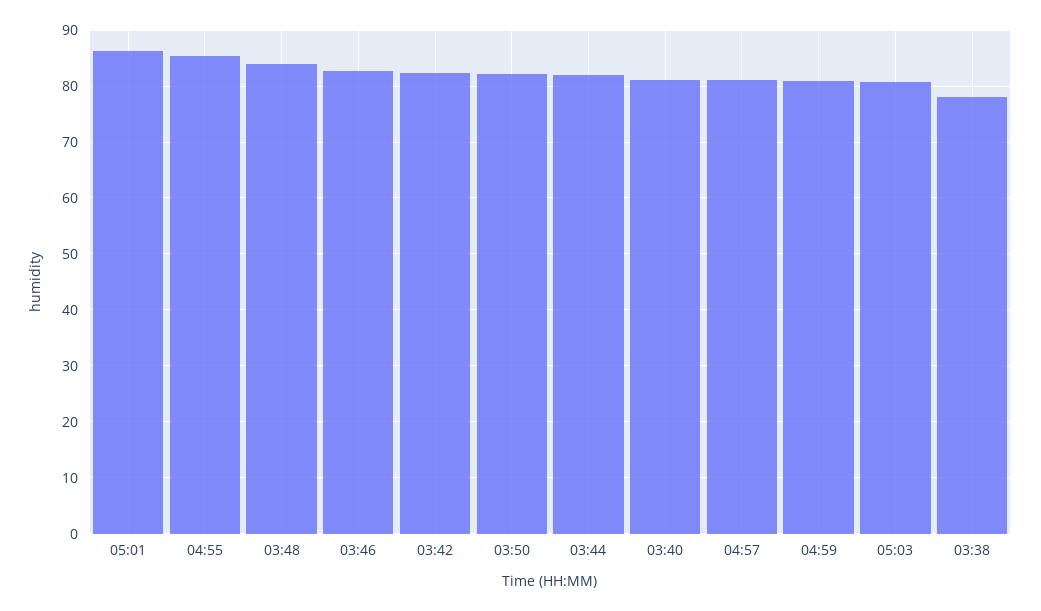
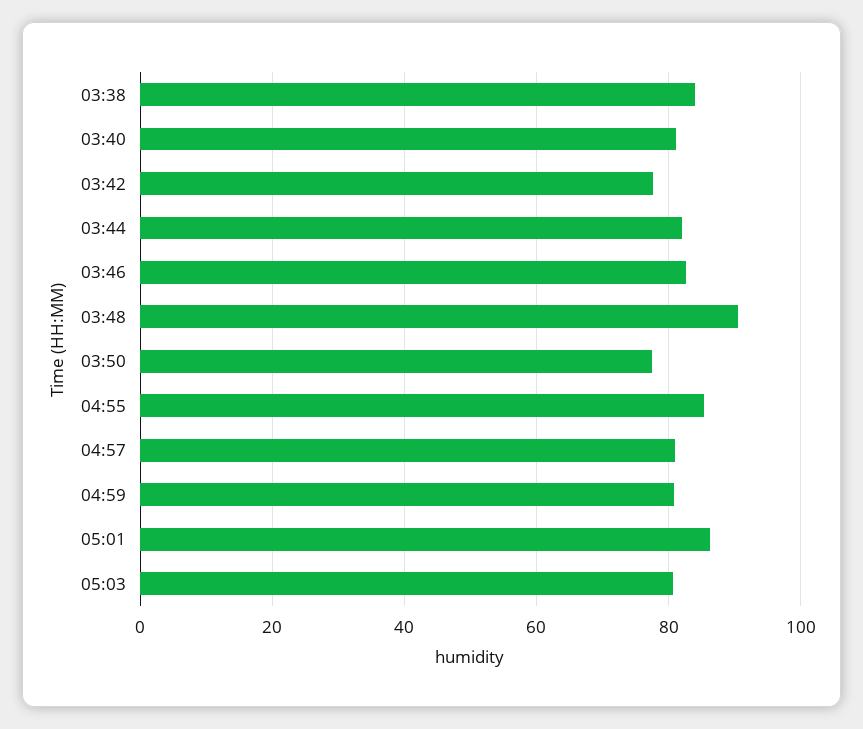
  {
    "05:01": 86,
    "04:55": 86,
-   "03:48": 84,
+   "03:48": 90,
    "03:46": 82,
-   "03:42": 82,
+   "03:42": 78,
-   "03:50": 82,
+   "03:50": 78,
    "03:44": 82,
    "03:40": 82,
    "04:57": 82,
    "04:59": 80,
    "05:03": 80,
-   "03:38": 78
+   "03:38": 84
  }

